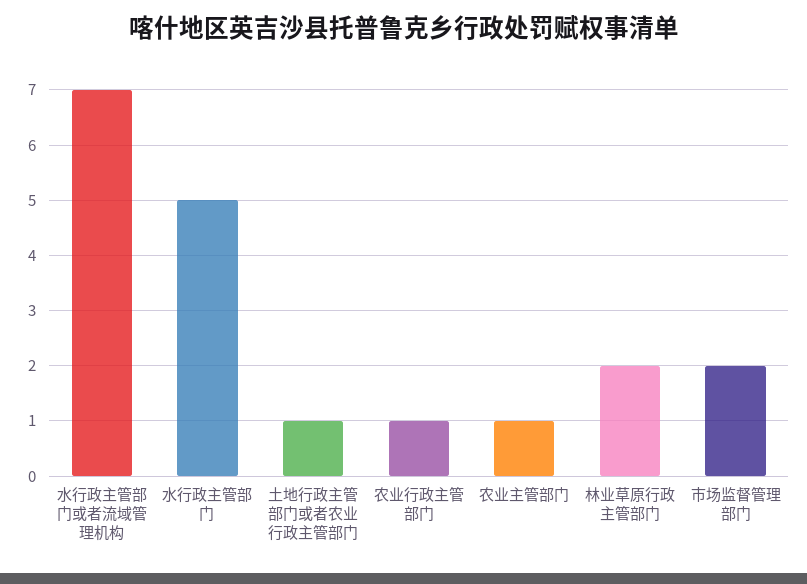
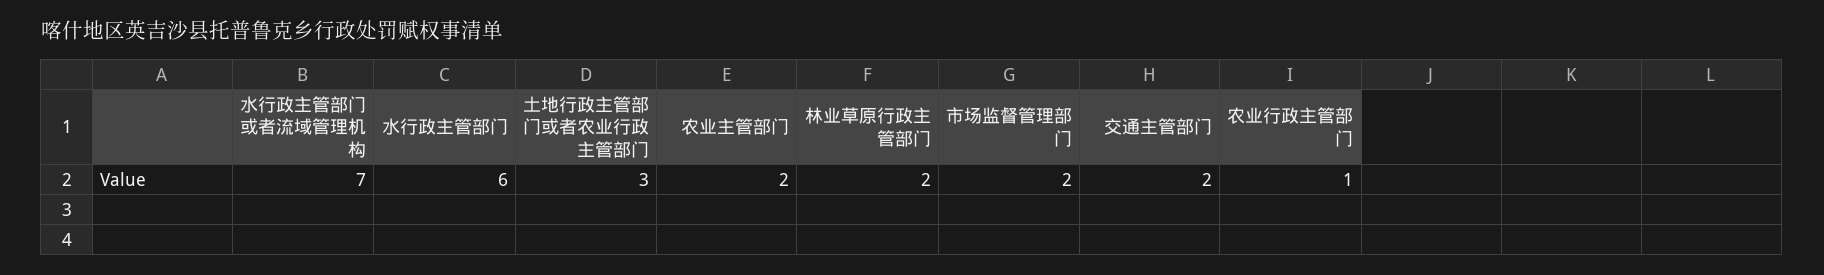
  {
    "水行政主管部门或者流域管理机构": 7,
-   "水行政主管部门": 5,
+   "水行政主管部门": 6,
-   "土地行政主管部门或者农业行政主管部门": 1,
+   "土地行政主管部门或者农业行政主管部门": 3,
    "农业行政主管部门": 1,
-   "农业主管部门": 1,
+   "农业主管部门": 2,
    "林业草原行政主管部门": 2,
-   "市场监督管理部门": 2
+   "市场监督管理部门": 2,
+   "交通主管部门": 2
  }

